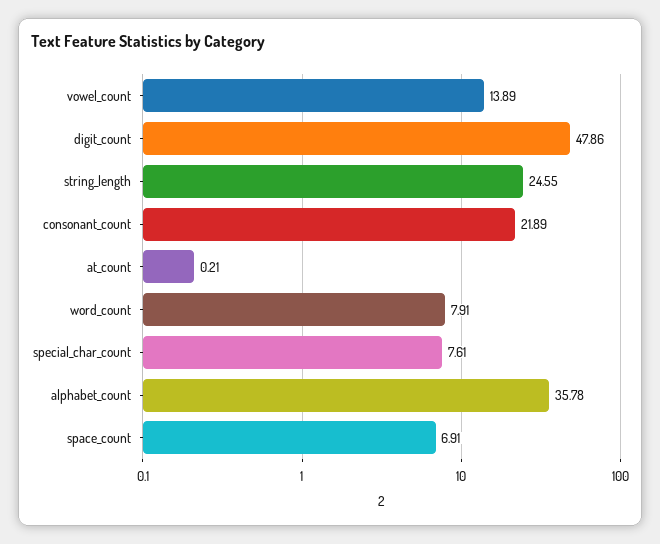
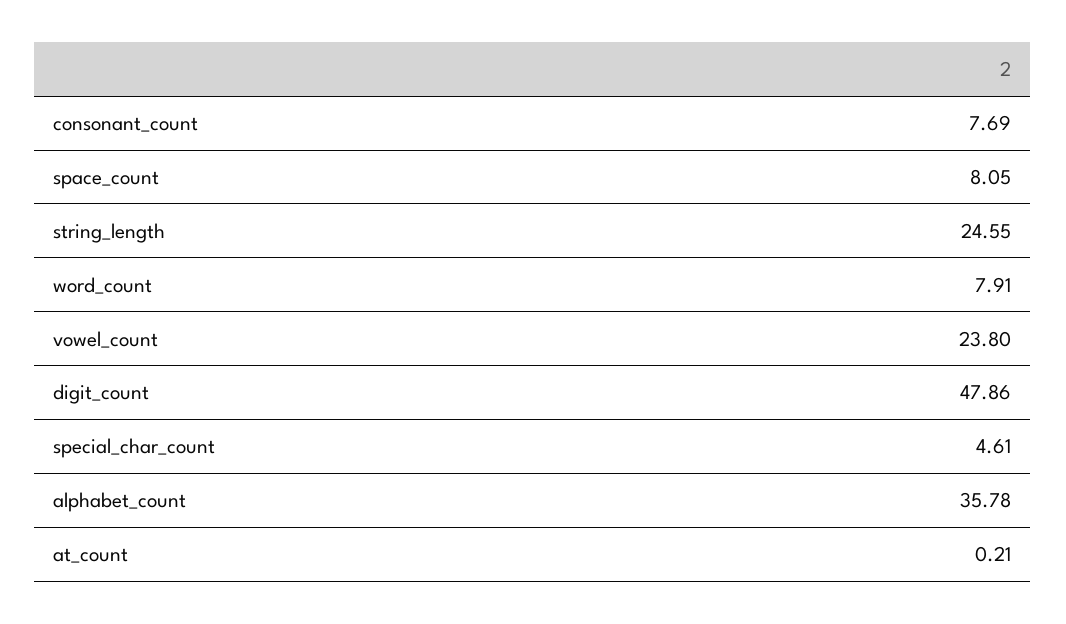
  {
-   "vowel_count": 13.89,
+   "vowel_count": 23.8,
    "digit_count": 47.86,
    "string_length": 24.55,
-   "consonant_count": 21.89,
+   "consonant_count": 7.69,
    "at_count": 0.21,
    "word_count": 7.91,
-   "special_char_count": 7.61,
+   "special_char_count": 4.61,
    "alphabet_count": 35.78,
-   "space_count": 6.91
+   "space_count": 8.05
  }

